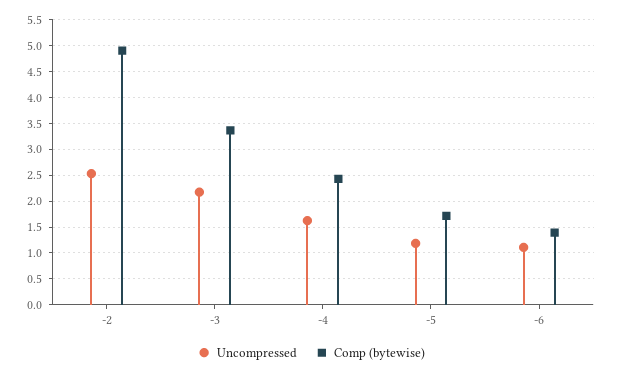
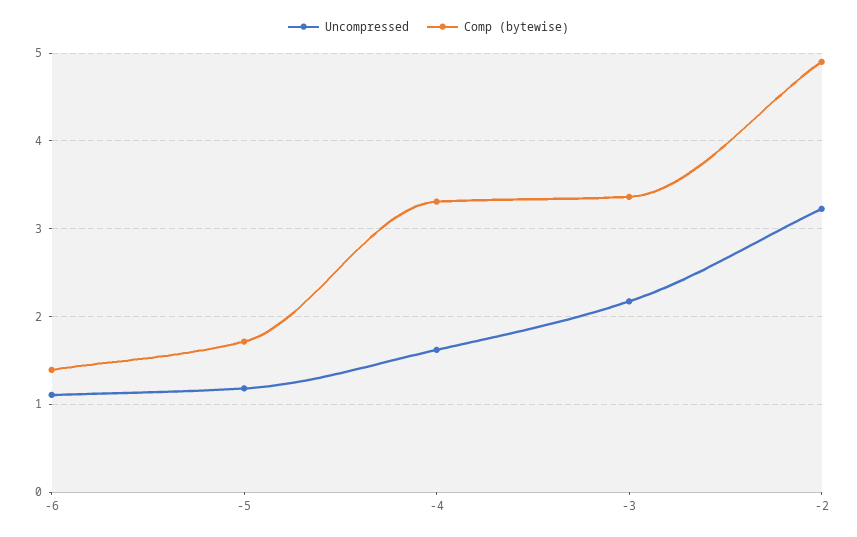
  {
    "Uncompressed": {
-     "-2": 2.5,
+     "-2": 3.2,
      "-3": 2.2,
      "-4": 1.6,
      "-5": 1.2,
      "-6": 1.1
    },
    "Comp (bytewise)": {
      "-2": 4.9,
      "-3": 3.4,
-     "-4": 2.5,
+     "-4": 3.3,
      "-5": 1.7,
      "-6": 1.4
    }
  }

